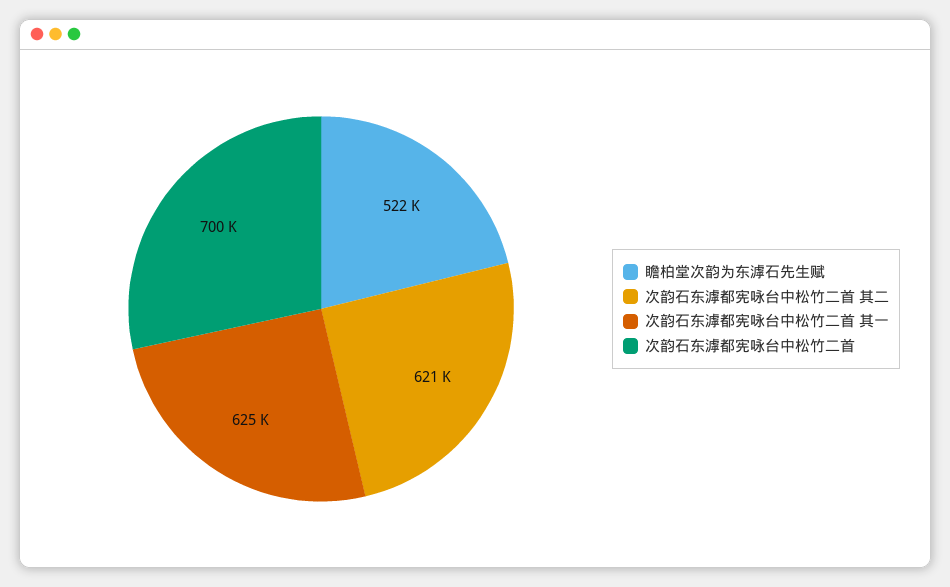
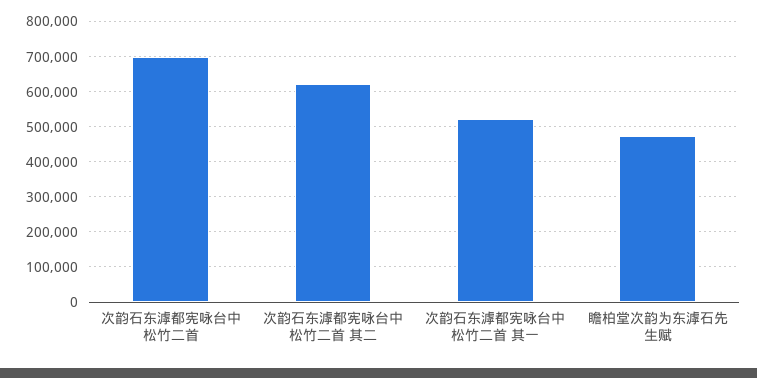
  {
-   "瞻柏堂次韵为东滹石先生赋": 522000,
+   "瞻柏堂次韵为东滹石先生赋": 480000,
    "次韵石东滹都宪咏台中松竹二首 其二": 621000,
-   "次韵石东滹都宪咏台中松竹二首 其一": 625000,
+   "次韵石东滹都宪咏台中松竹二首 其一": 520000,
    "次韵石东滹都宪咏台中松竹二首": 700000
  }

